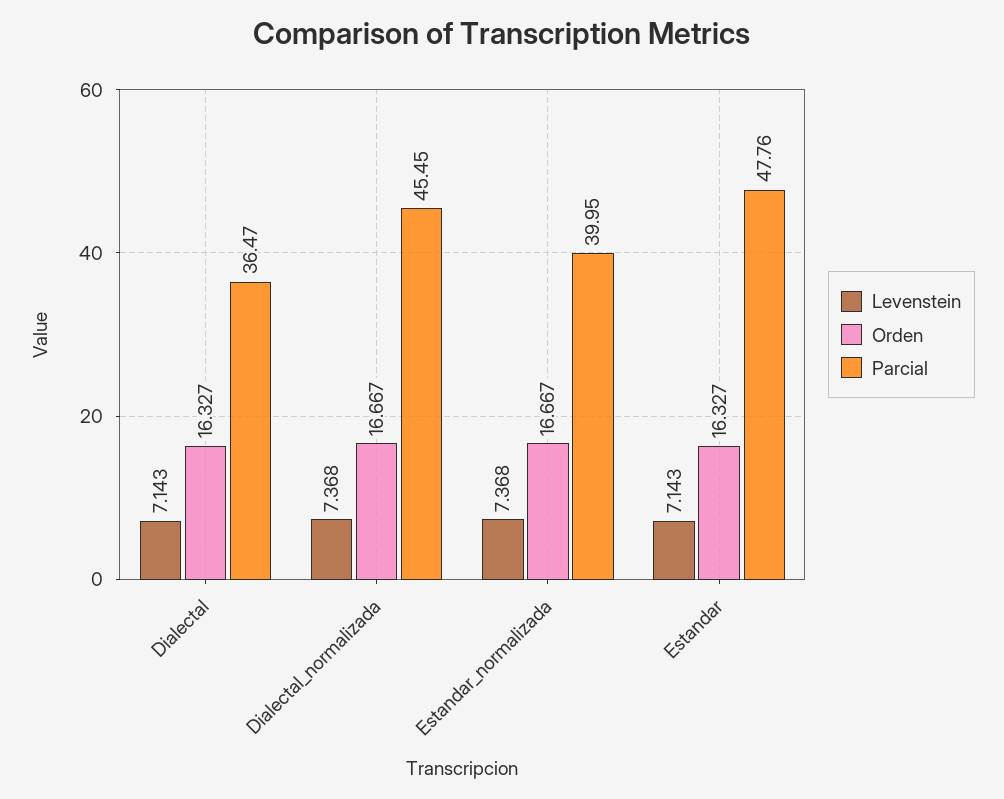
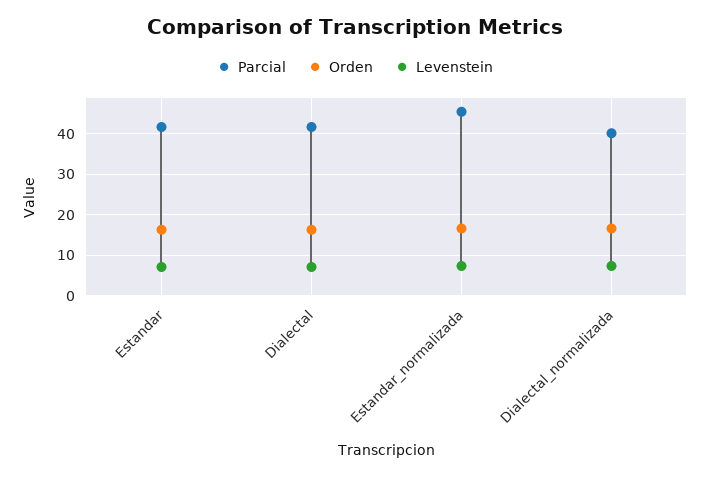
  {
    "Levenstein": {
      "Dialectal": 7.143,
      "Dialectal_normalizada": 7.368,
      "Estandar_normalizada": 7.368,
      "Estandar": 7.143
    },
    "Orden": {
      "Dialectal": 16.327,
      "Dialectal_normalizada": 16.667,
      "Estandar_normalizada": 16.667,
      "Estandar": 16.327
    },
    "Parcial": {
-     "Dialectal": 36.47,
+     "Dialectal": 42,
-     "Dialectal_normalizada": 45.45,
+     "Dialectal_normalizada": 40,
-     "Estandar_normalizada": 39.95,
+     "Estandar_normalizada": 46,
-     "Estandar": 47.76
+     "Estandar": 42
    }
  }

